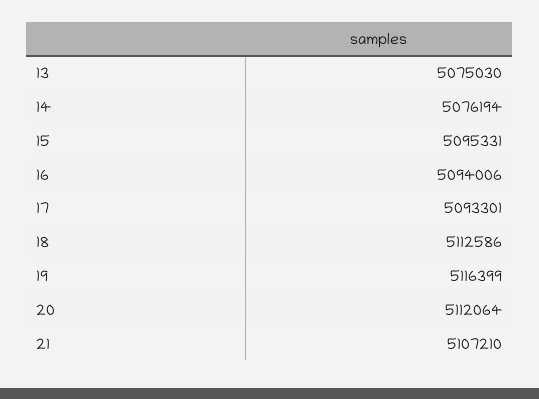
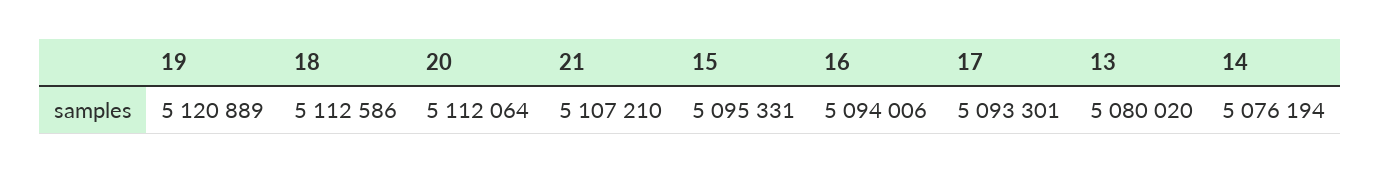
  {
-   "13": 5075030,
+   "13": 5080020,
    "14": 5076194,
    "15": 5095331,
    "16": 5094006,
    "17": 5093301,
    "18": 5112586,
-   "19": 5116399,
+   "19": 5120889,
    "20": 5112064,
    "21": 5107210
  }

